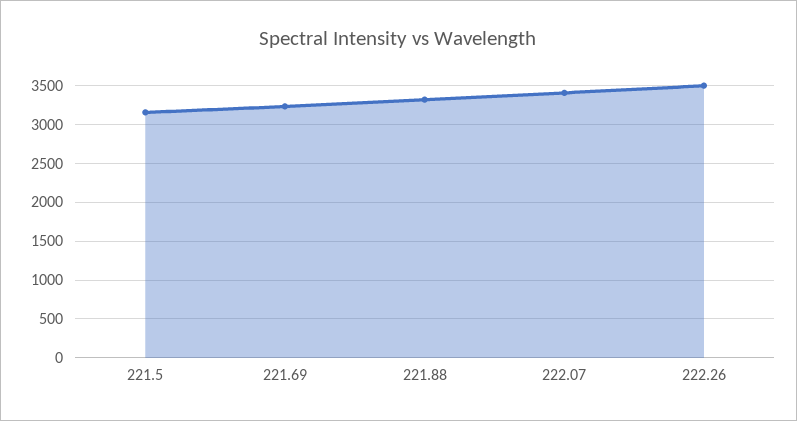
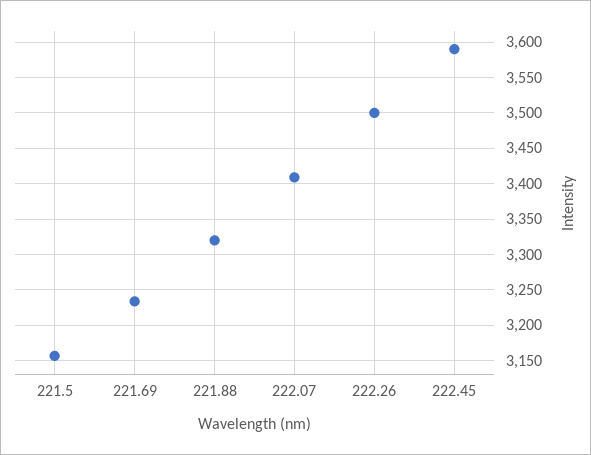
  {
    "221.5": 3160,
    "221.69": 3230,
    "221.88": 3320,
    "222.07": 3410,
-   "222.26": 3500
+   "222.26": 3500,
+   "222.45": 3590
  }

